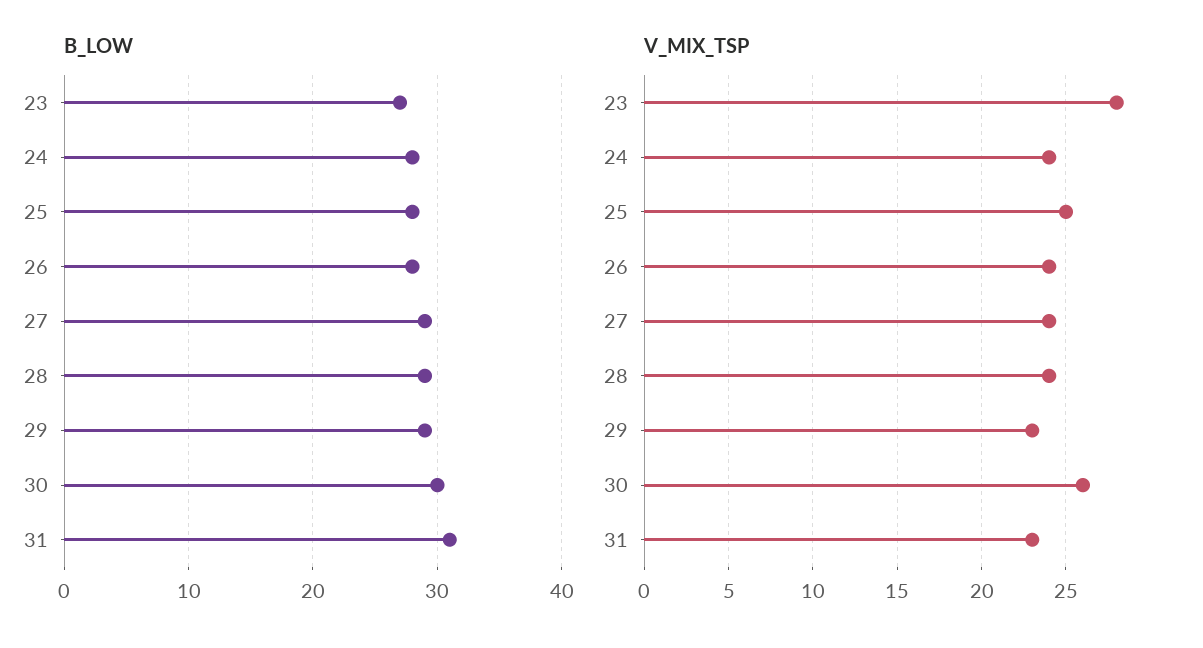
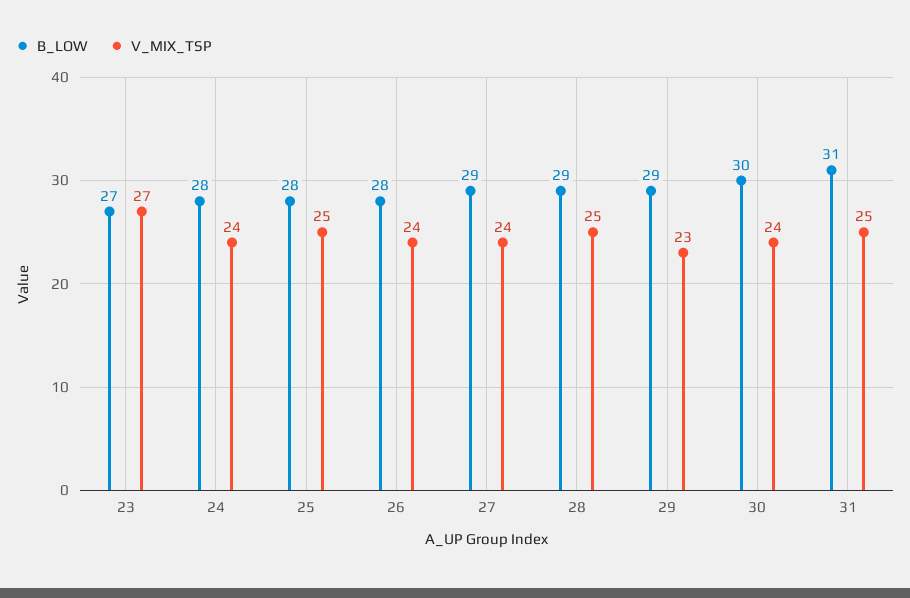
  {
    "B_LOW": {
      "23": 27,
      "24": 28,
      "25": 28,
      "26": 28,
      "27": 29,
      "28": 29,
      "29": 29,
      "30": 30,
      "31": 31
    },
    "V_MIX_TSP": {
-     "23": 28,
+     "23": 27,
      "24": 24,
      "25": 25,
      "26": 24,
      "27": 24,
-     "28": 24,
+     "28": 25,
      "29": 23,
-     "30": 26,
+     "30": 24,
-     "31": 23
+     "31": 25
    }
  }

